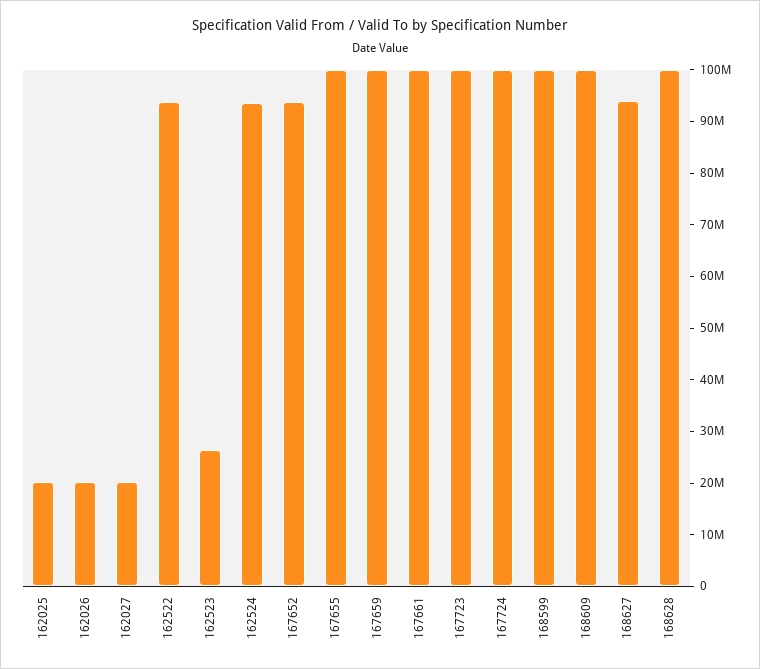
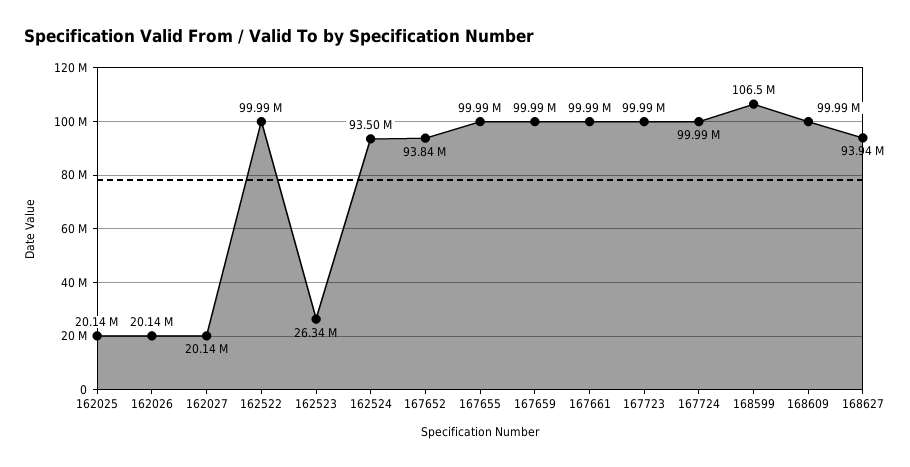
  {
    "162025": 20140000,
    "162026": 20140000,
    "162027": 20140000,
-   "162522": 94000000,
+   "162522": 99990000,
    "162523": 26340000,
    "162524": 93500000,
    "167652": 93840000,
    "167655": 99990000,
    "167659": 99990000,
    "167661": 99990000,
    "167723": 99990000,
    "167724": 99990000,
-   "168599": 100000000,
+   "168599": 106500000,
    "168609": 99990000,
-   "168627": 93940000,
+   "168627": 93940000
-   "168628": 100000000
  }

